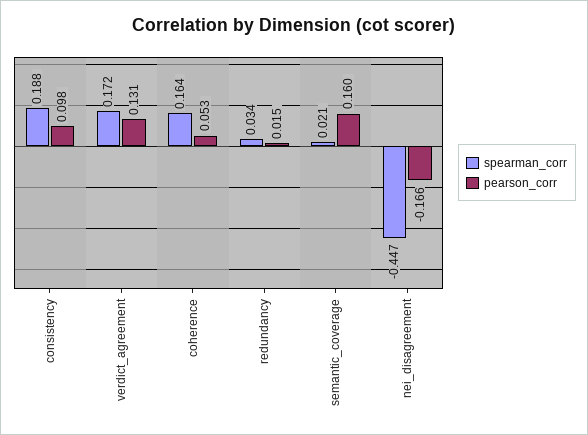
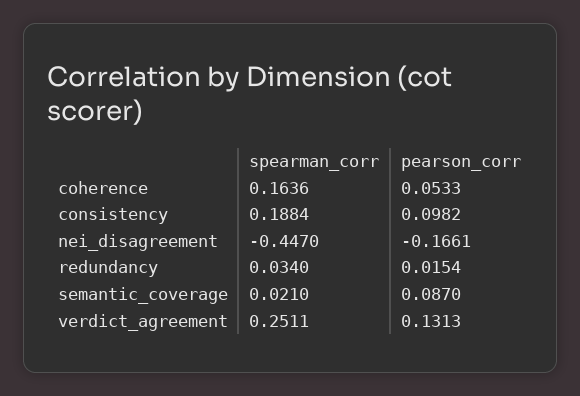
  {
    "spearman_corr": {
      "consistency": 0.1884,
-     "verdict_agreement": 0.172,
+     "verdict_agreement": 0.2511,
      "coherence": 0.1636,
      "redundancy": 0.034,
      "semantic_coverage": 0.021,
      "nei_disagreement": -0.447
    },
    "pearson_corr": {
      "consistency": 0.0982,
      "verdict_agreement": 0.1313,
      "coherence": 0.0533,
      "redundancy": 0.0154,
-     "semantic_coverage": 0.16,
+     "semantic_coverage": 0.087,
      "nei_disagreement": -0.1661
    }
  }

